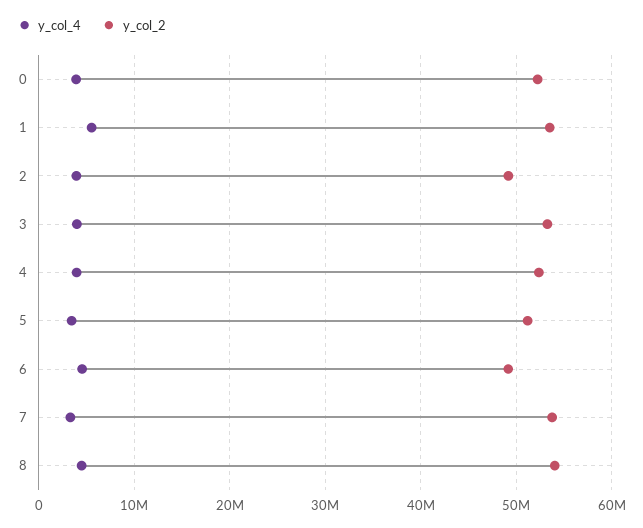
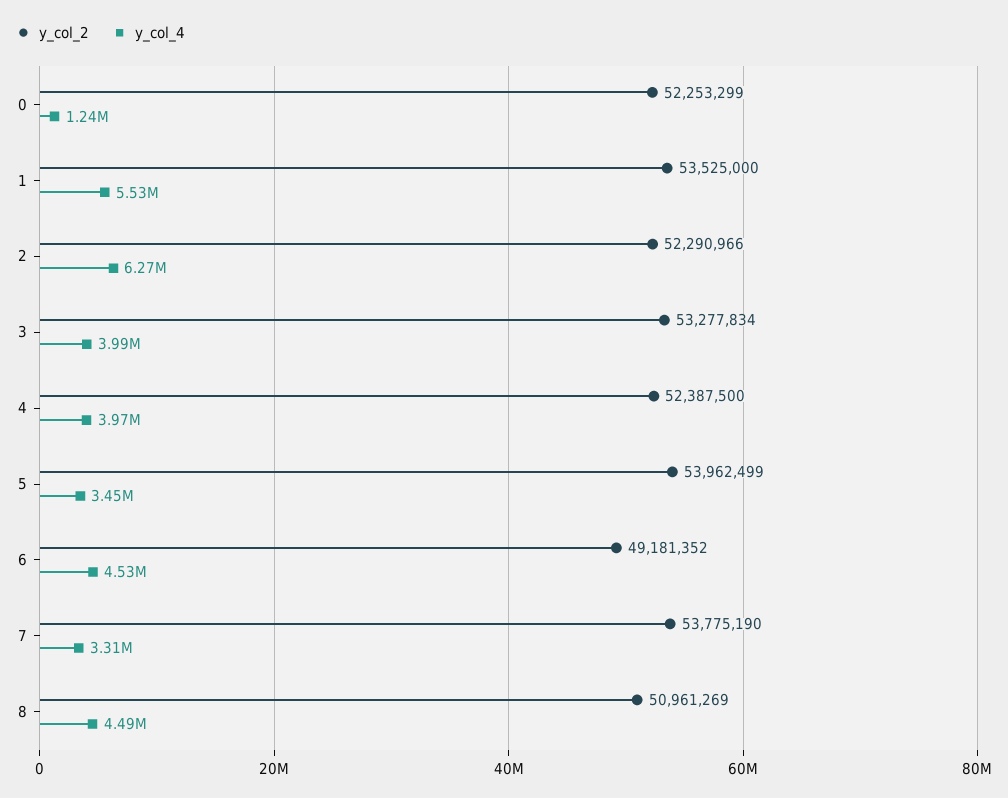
  {
    "y_col_4": {
-     "0": 4000000,
+     "0": 1240000,
      "1": 5530000,
-     "2": 4000000,
+     "2": 6270000,
      "3": 3990000,
      "4": 3970000,
      "5": 3450000,
      "6": 4530000,
      "7": 3310000,
      "8": 4490000
    },
    "y_col_2": {
      "0": 52253299,
      "1": 53525000,
-     "2": 49000000,
+     "2": 52290966,
      "3": 53277834,
      "4": 52387500,
-     "5": 51000000,
+     "5": 53962499,
      "6": 49181352,
      "7": 53775190,
-     "8": 54000000
+     "8": 50961269
    }
  }

